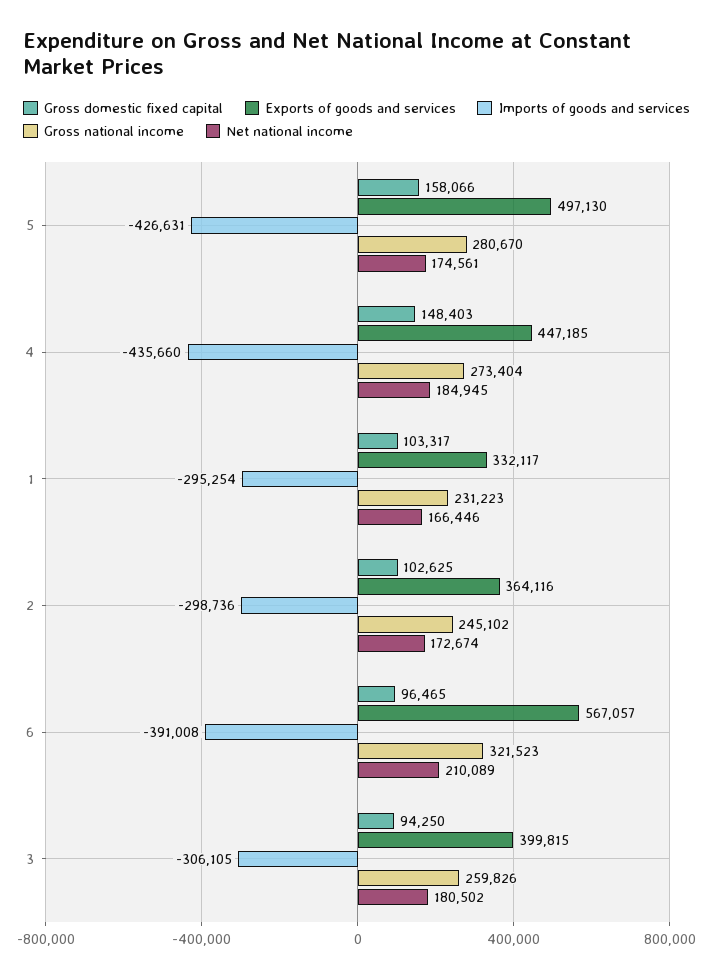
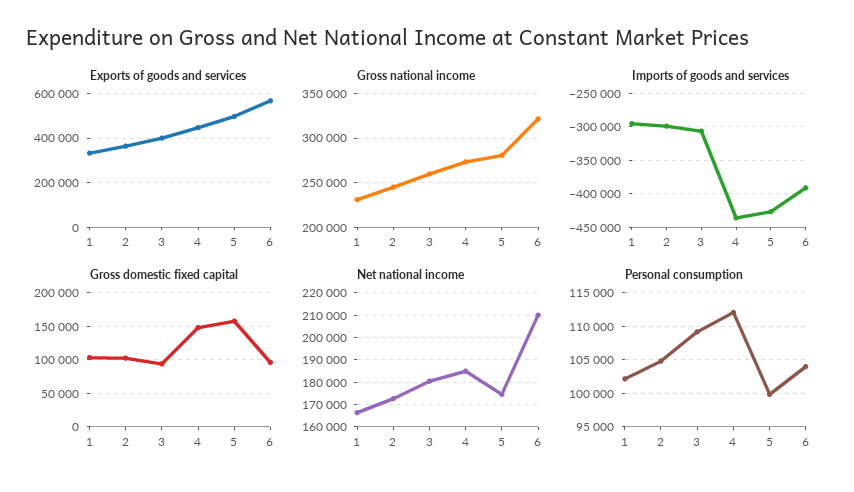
  {
    "Gross domestic fixed capital": {
      "5": 158066,
      "4": 148403,
      "1": 103317,
      "2": 102625,
      "6": 96465,
      "3": 94250
    },
    "Exports of goods and services": {
      "5": 497130,
      "4": 447185,
      "1": 332117,
      "2": 364116,
      "6": 567057,
      "3": 399815
    },
    "Imports of goods and services": {
      "5": -426631,
      "4": -435660,
      "1": -295254,
      "2": -298736,
      "6": -391008,
      "3": -306105
    },
    "Gross national income": {
      "5": 280670,
      "4": 273404,
      "1": 231223,
      "2": 245102,
      "6": 321523,
      "3": 259826
    },
    "Net national income": {
      "5": 174561,
      "4": 184945,
      "1": 166446,
      "2": 172674,
      "6": 210089,
      "3": 180502
-   }
+   },
+   "Personal consumption": {
+     "1": 102000,
+     "2": 105000,
+     "3": 109000,
+     "4": 112000,
+     "5": 100000,
+     "6": 104000
+   }
  }

